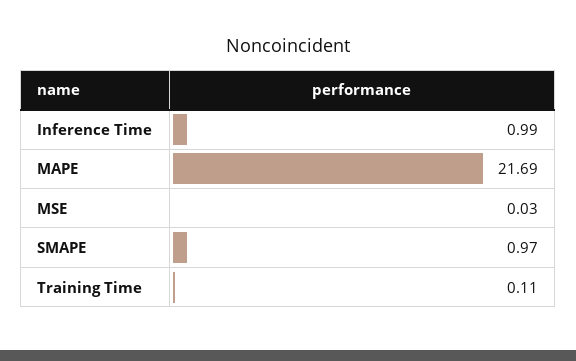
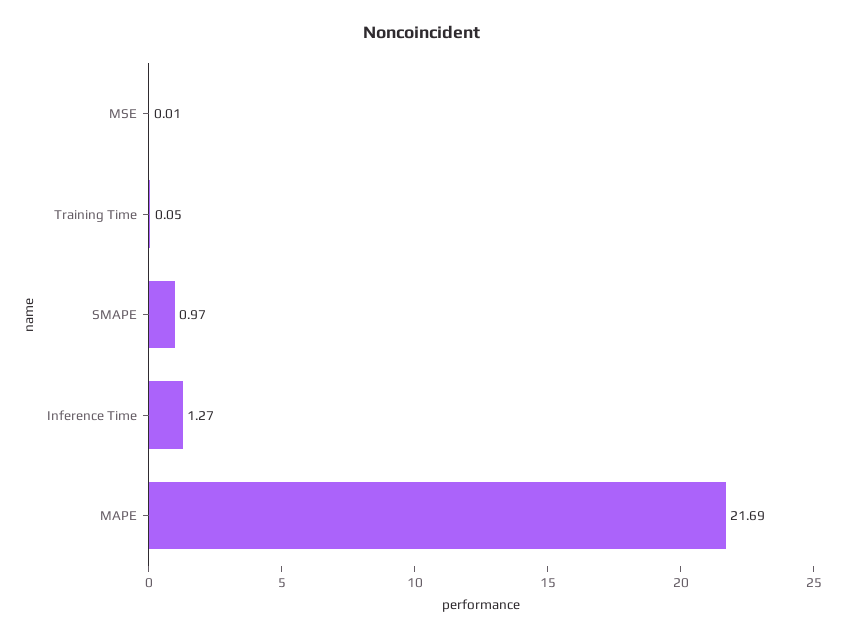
  {
-   "Inference Time": 0.99,
+   "Inference Time": 1.27,
    "MAPE": 21.69,
-   "MSE": 0.03,
+   "MSE": 0.01,
    "SMAPE": 0.97,
-   "Training Time": 0.11
+   "Training Time": 0.05
  }

